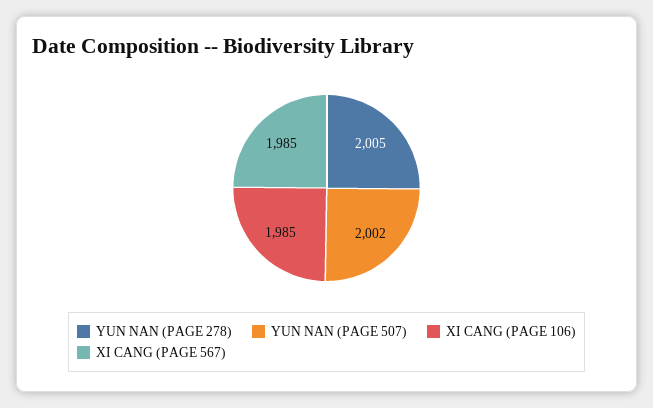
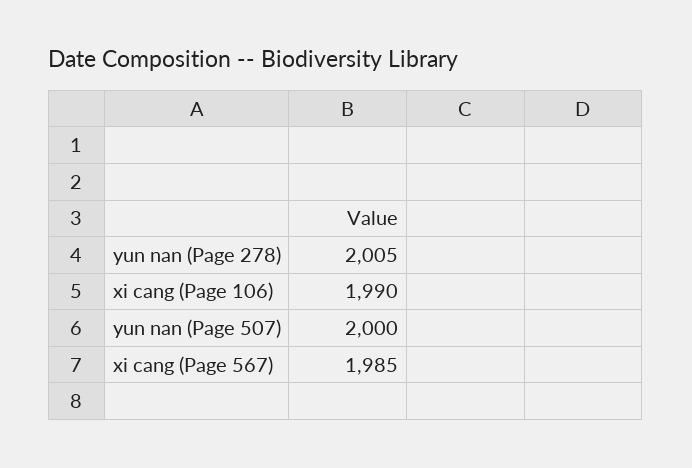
  {
    "YUN NAN (PAGE 278)": 2005,
-   "YUN NAN (PAGE 507)": 2002,
+   "YUN NAN (PAGE 507)": 2000,
-   "XI CANG (PAGE 106)": 1985,
+   "XI CANG (PAGE 106)": 1990,
    "XI CANG (PAGE 567)": 1985
  }

